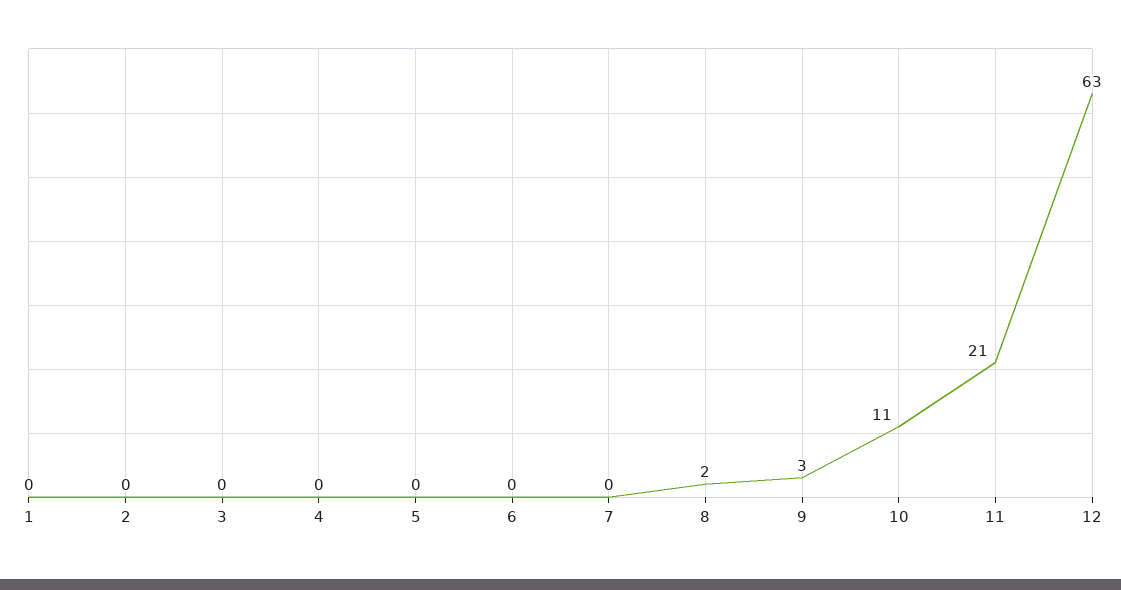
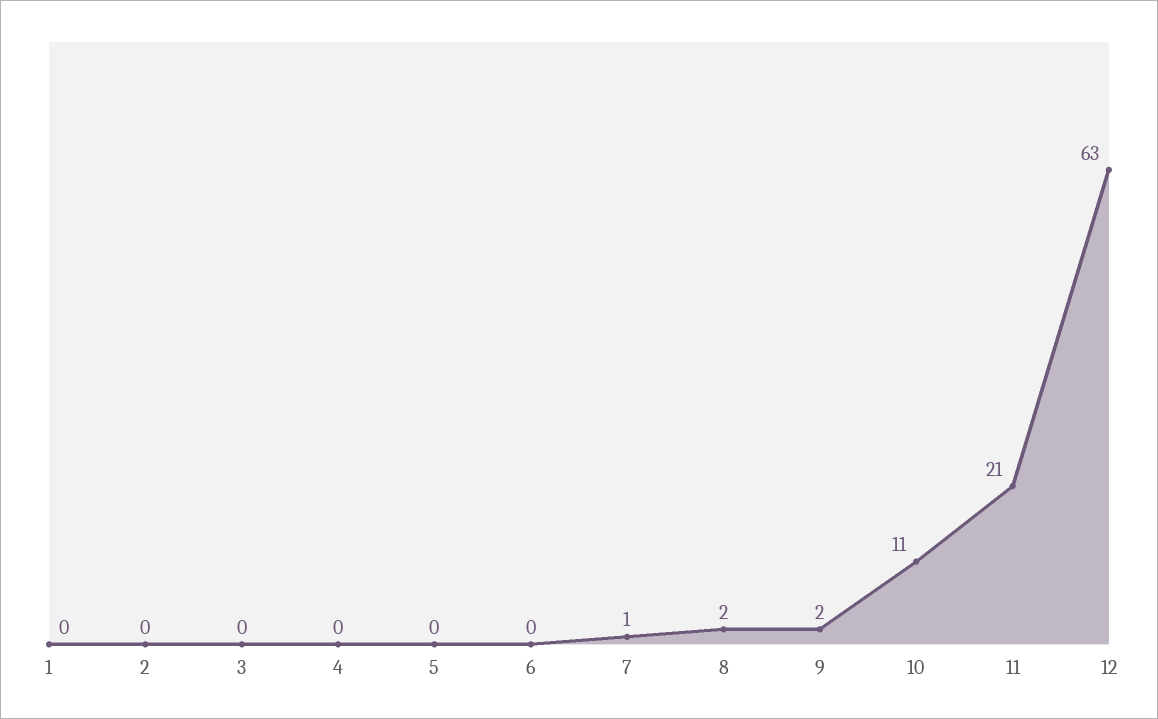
  {
    "1": 0,
    "2": 0,
    "3": 0,
    "4": 0,
    "5": 0,
    "6": 0,
-   "7": 0,
+   "7": 1,
    "8": 2,
-   "9": 3,
+   "9": 2,
    "10": 11,
    "11": 21,
    "12": 63
  }

